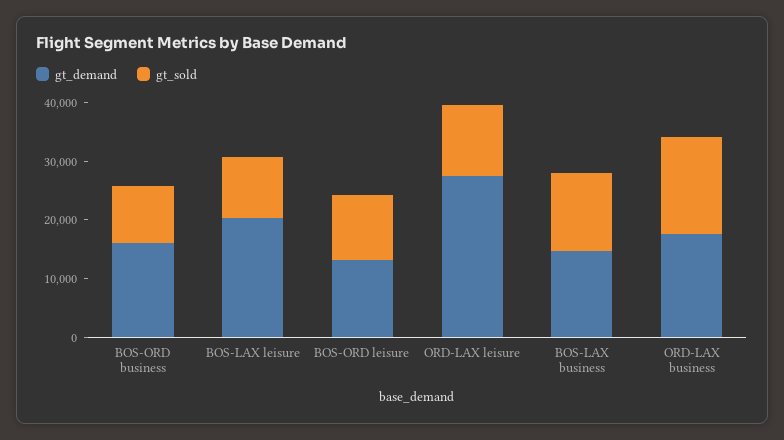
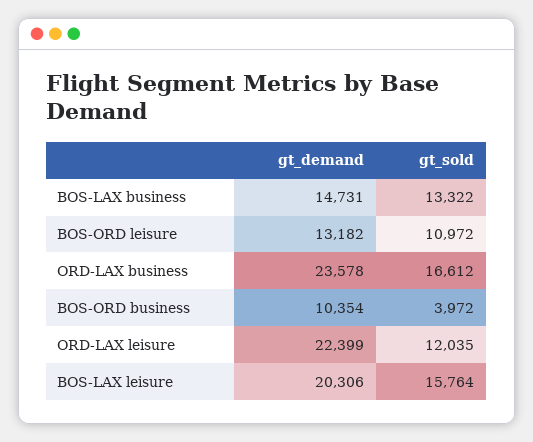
  {
    "gt_demand": {
-     "BOS-ORD business": 16000,
+     "BOS-ORD business": 10354,
      "BOS-LAX leisure": 20306,
      "BOS-ORD leisure": 13182,
-     "ORD-LAX leisure": 28000,
+     "ORD-LAX leisure": 22399,
      "BOS-LAX business": 14731,
-     "ORD-LAX business": 18000
+     "ORD-LAX business": 23578
    },
    "gt_sold": {
-     "BOS-ORD business": 10000,
+     "BOS-ORD business": 3972,
-     "BOS-LAX leisure": 10000,
+     "BOS-LAX leisure": 15764,
      "BOS-ORD leisure": 10972,
      "ORD-LAX leisure": 12035,
      "BOS-LAX business": 13322,
      "ORD-LAX business": 16612
    }
  }

